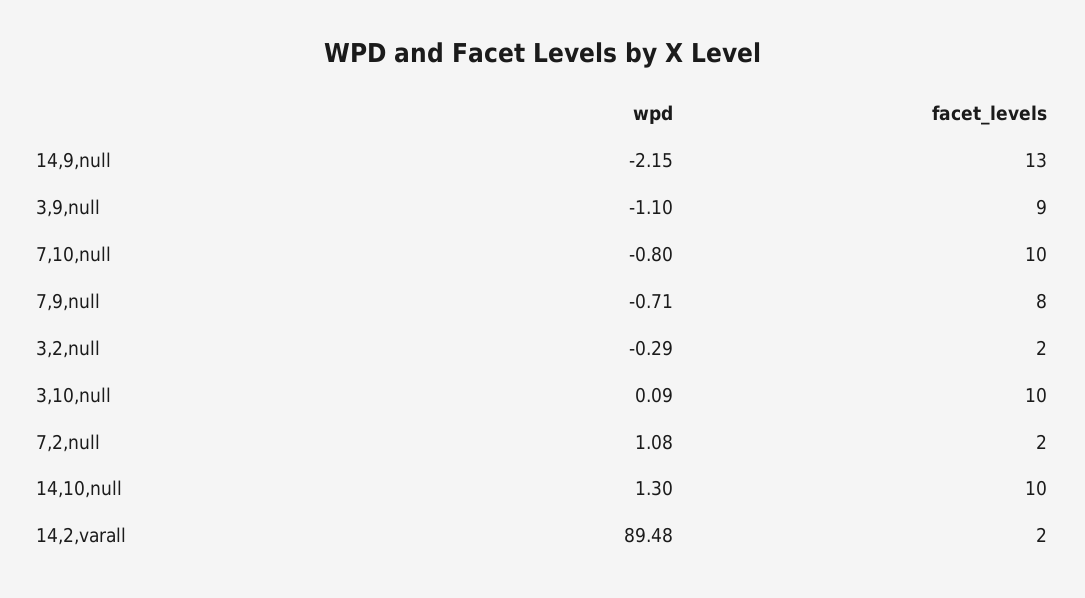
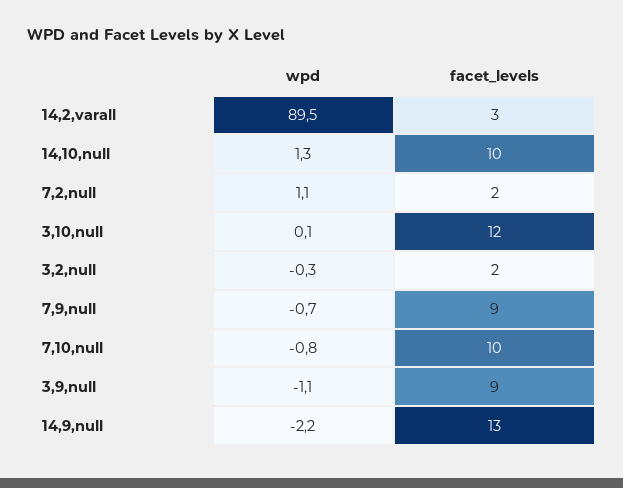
  {
    "wpd": {
      "14,9,null": -2.15,
      "3,9,null": -1.1,
      "7,10,null": -0.8,
      "7,9,null": -0.71,
      "3,2,null": -0.29,
      "3,10,null": 0.09,
      "7,2,null": 1.08,
      "14,10,null": 1.3,
      "14,2,varall": 89.48
    },
    "facet_levels": {
      "14,9,null": 13,
      "3,9,null": 9,
      "7,10,null": 10,
-     "7,9,null": 8,
+     "7,9,null": 9,
      "3,2,null": 2,
-     "3,10,null": 10,
+     "3,10,null": 12,
      "7,2,null": 2,
      "14,10,null": 10,
-     "14,2,varall": 2
+     "14,2,varall": 3
    }
  }

